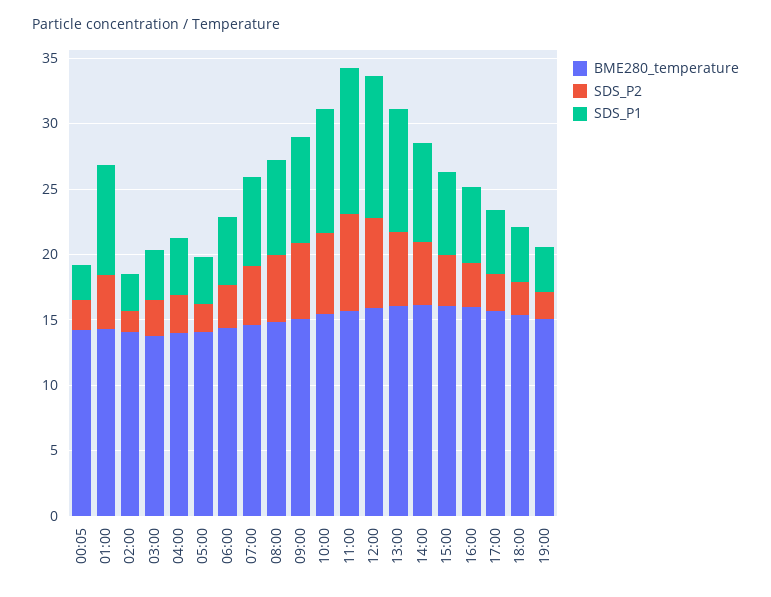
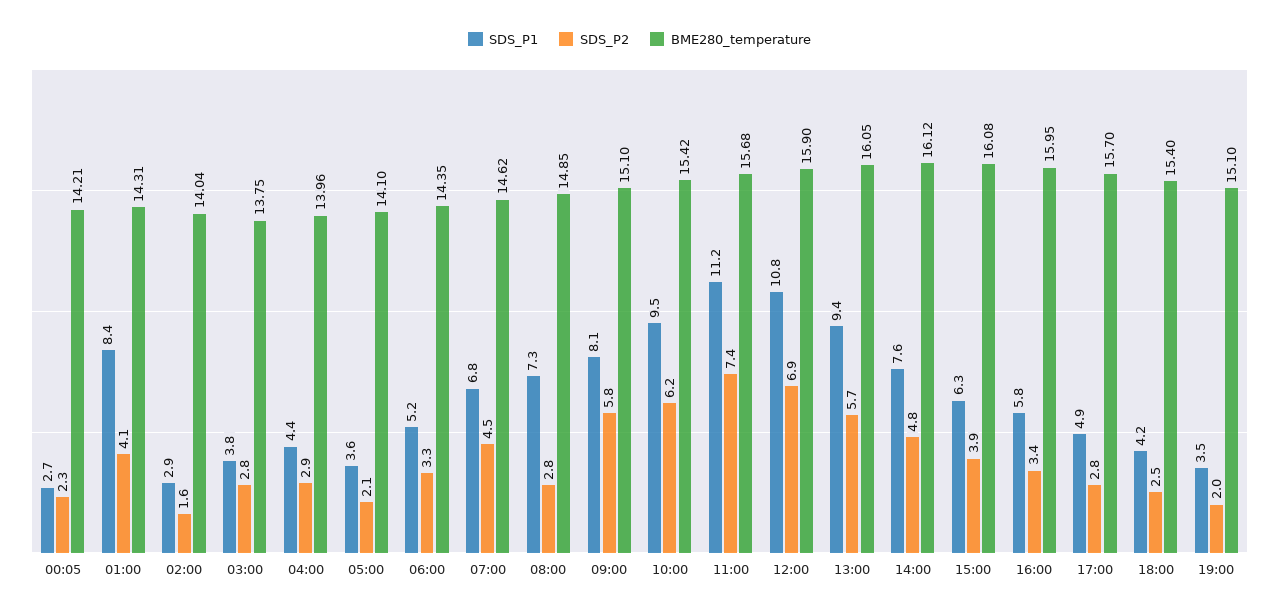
  {
    "BME280_temperature": {
      "00:05": 14.21,
      "01:00": 14.31,
      "02:00": 14.04,
      "03:00": 13.75,
      "04:00": 13.96,
      "05:00": 14.1,
      "06:00": 14.35,
      "07:00": 14.62,
      "08:00": 14.85,
      "09:00": 15.1,
      "10:00": 15.42,
      "11:00": 15.68,
      "12:00": 15.9,
      "13:00": 16.05,
      "14:00": 16.12,
      "15:00": 16.08,
      "16:00": 15.95,
      "17:00": 15.7,
      "18:00": 15.4,
      "19:00": 15.1
    },
    "SDS_P2": {
      "00:05": 2.3,
      "01:00": 4.1,
      "02:00": 1.6,
      "03:00": 2.8,
      "04:00": 2.9,
      "05:00": 2.1,
      "06:00": 3.3,
      "07:00": 4.5,
-     "08:00": 5,
+     "08:00": 2.8,
      "09:00": 5.8,
      "10:00": 6.2,
      "11:00": 7.4,
      "12:00": 6.9,
      "13:00": 5.7,
      "14:00": 4.8,
      "15:00": 3.9,
      "16:00": 3.4,
      "17:00": 2.8,
      "18:00": 2.5,
      "19:00": 2
    },
    "SDS_P1": {
      "00:05": 2.7,
      "01:00": 8.4,
      "02:00": 2.9,
      "03:00": 3.8,
      "04:00": 4.4,
      "05:00": 3.6,
      "06:00": 5.2,
      "07:00": 6.8,
      "08:00": 7.3,
      "09:00": 8.1,
      "10:00": 9.5,
      "11:00": 11.2,
      "12:00": 10.8,
      "13:00": 9.4,
      "14:00": 7.6,
      "15:00": 6.3,
      "16:00": 5.8,
      "17:00": 4.9,
      "18:00": 4.2,
      "19:00": 3.5
    }
  }

